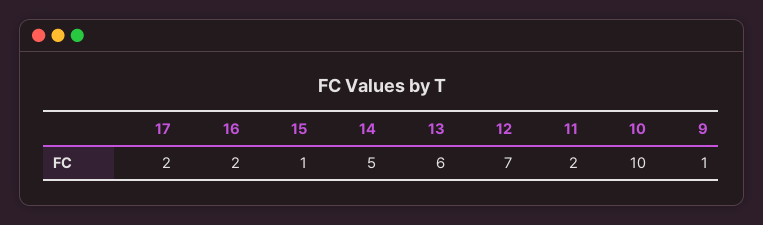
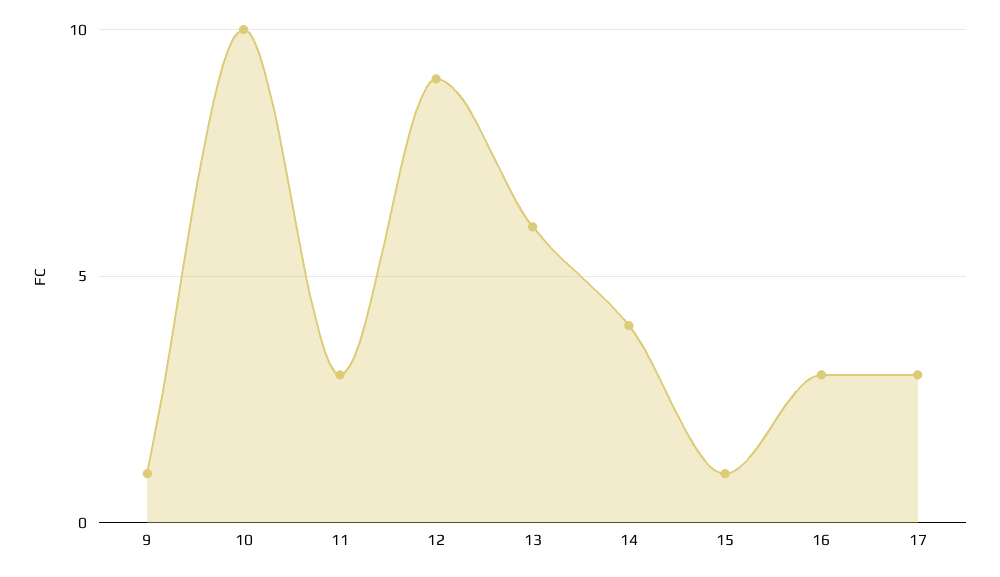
  {
-   "17": 2,
+   "17": 3,
-   "16": 2,
+   "16": 3,
    "15": 1,
-   "14": 5,
+   "14": 4,
    "13": 6,
-   "12": 7,
+   "12": 9,
-   "11": 2,
+   "11": 3,
    "10": 10,
    "9": 1
  }

